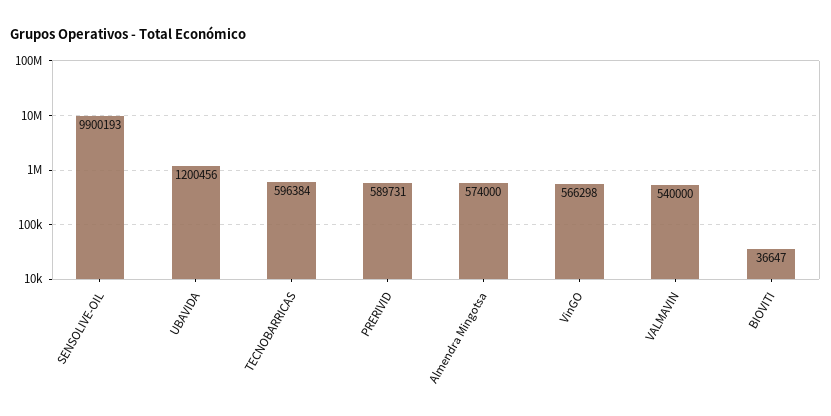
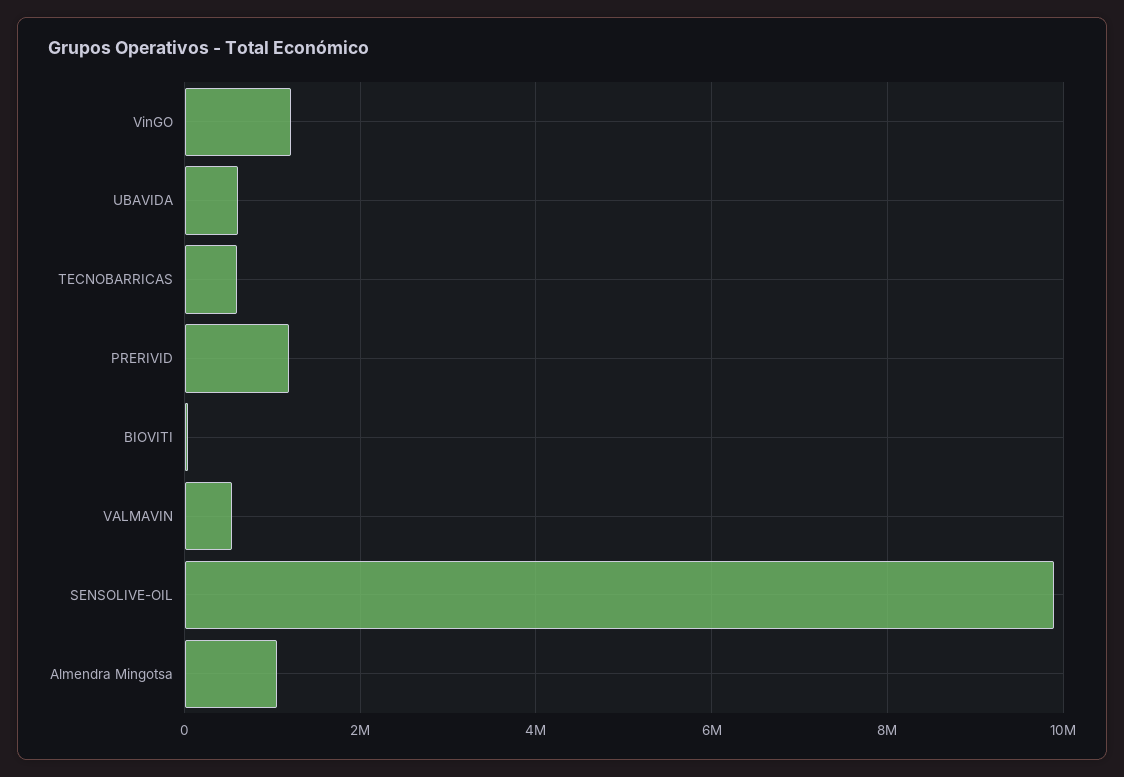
  {
    "SENSOLIVE-OIL": 9900193,
-   "UBAVIDA": 1200456,
+   "UBAVIDA": 600000,
    "TECNOBARRICAS": 596384,
-   "PRERIVID": 589731,
+   "PRERIVID": 1200000,
-   "Almendra Mingotsa": 574000,
+   "Almendra Mingotsa": 1000000,
-   "VinGO": 566298,
+   "VinGO": 1200000,
    "VALMAVIN": 540000,
    "BIOVITI": 36647
  }

